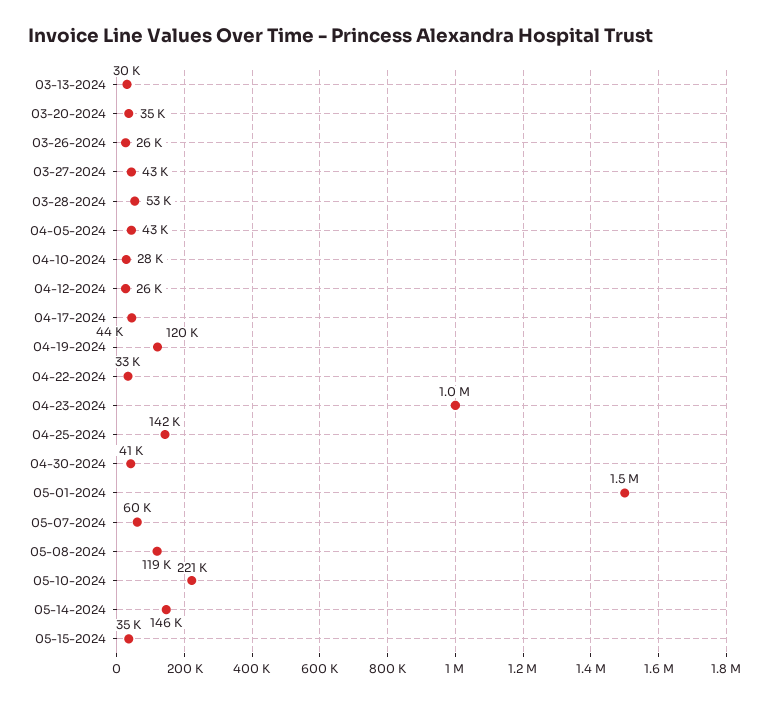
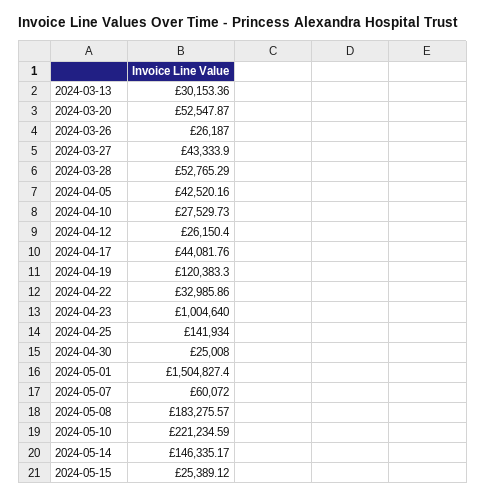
  {
    "03-13-2024": 30153.36,
-   "03-20-2024": 35000,
+   "03-20-2024": 52547.87,
    "03-26-2024": 26187,
    "03-27-2024": 43333.9,
    "03-28-2024": 52765.29,
    "04-05-2024": 42520.16,
    "04-10-2024": 27529.73,
    "04-12-2024": 26150.4,
    "04-17-2024": 44081.76,
    "04-19-2024": 120383.3,
    "04-22-2024": 32985.86,
    "04-23-2024": 1004640,
    "04-25-2024": 141934,
-   "04-30-2024": 41000,
+   "04-30-2024": 25008,
    "05-01-2024": 1504827.4,
    "05-07-2024": 60072,
-   "05-08-2024": 119000,
+   "05-08-2024": 183275.57,
    "05-10-2024": 221234.59,
    "05-14-2024": 146335.17,
-   "05-15-2024": 35000
+   "05-15-2024": 25389.12
  }

